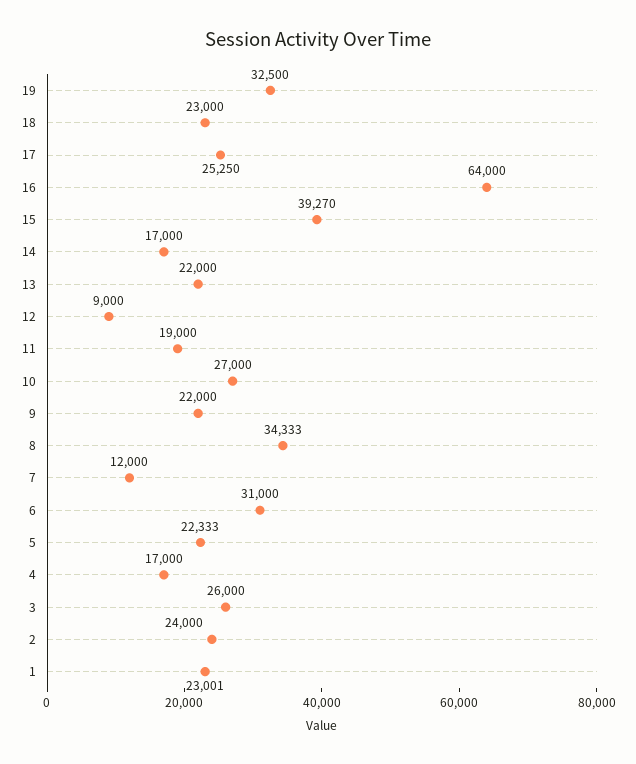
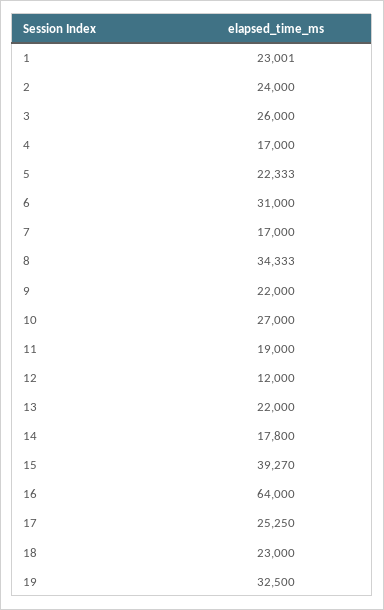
  {
    "19": 32500,
    "18": 23000,
    "17": 25250,
    "16": 64000,
    "15": 39270,
-   "14": 17000,
+   "14": 17800,
    "13": 22000,
-   "12": 9000,
+   "12": 12000,
    "11": 19000,
    "10": 27000,
    "9": 22000,
    "8": 34333,
-   "7": 12000,
+   "7": 17000,
    "6": 31000,
    "5": 22333,
    "4": 17000,
    "3": 26000,
    "2": 24000,
    "1": 23001
  }

